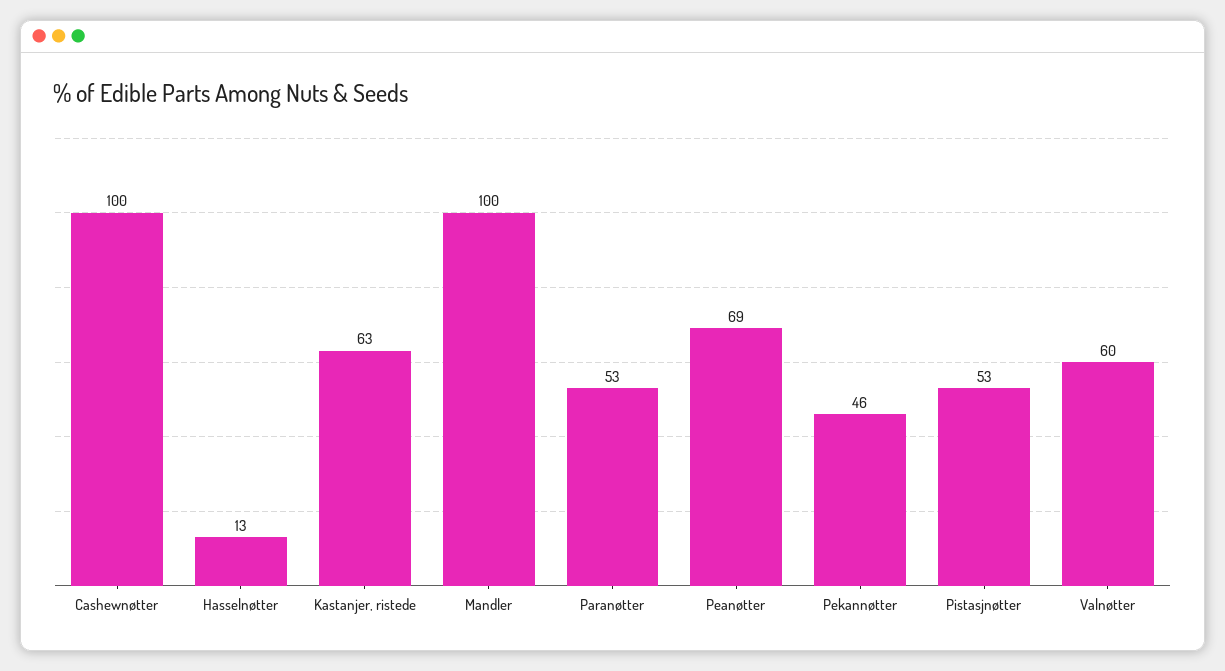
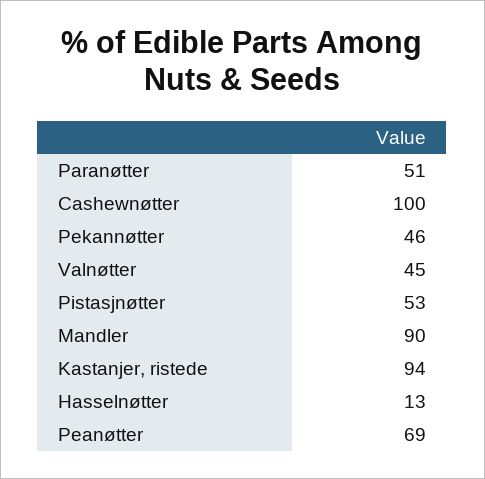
  {
    "Cashewnøtter": 100,
    "Hasselnøtter": 13,
-   "Kastanjer, ristede": 63,
+   "Kastanjer, ristede": 94,
-   "Mandler": 100,
+   "Mandler": 90,
-   "Paranøtter": 53,
+   "Paranøtter": 51,
    "Peanøtter": 69,
    "Pekannøtter": 46,
    "Pistasjnøtter": 53,
-   "Valnøtter": 60
+   "Valnøtter": 45
  }

